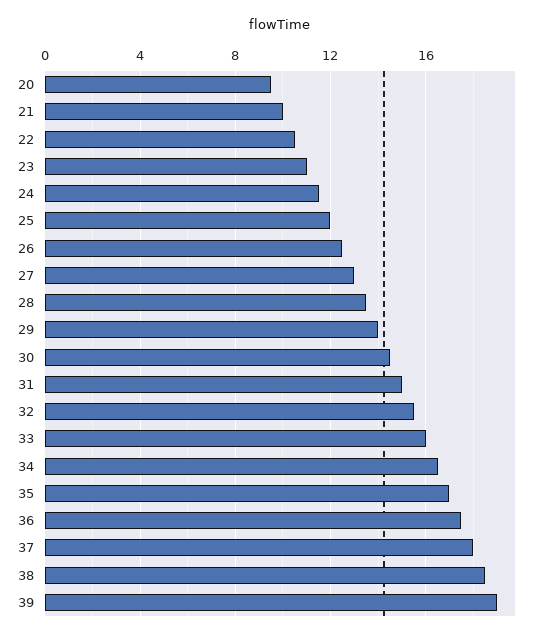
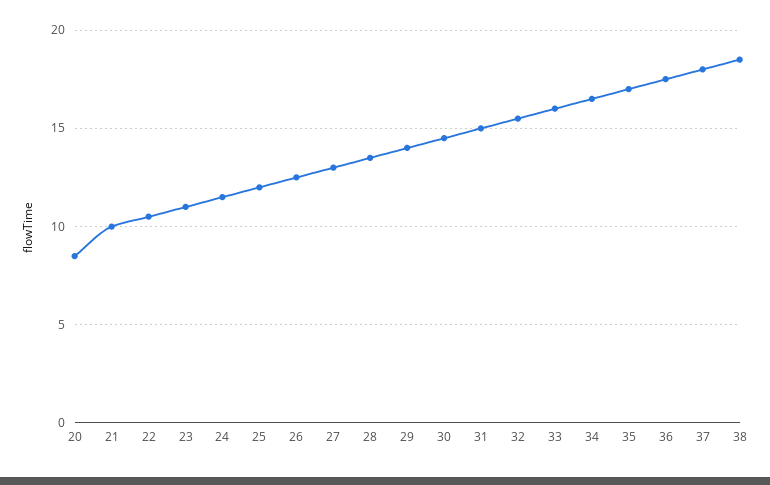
  {
-   "20": 9.5,
+   "20": 8.5,
    "21": 10,
    "22": 10.5,
    "23": 11,
    "24": 11.5,
    "25": 12,
    "26": 12.5,
    "27": 13,
    "28": 13.5,
    "29": 14,
    "30": 14.5,
    "31": 15,
    "32": 15.5,
    "33": 16,
    "34": 16.5,
    "35": 17,
    "36": 17.5,
    "37": 18,
-   "38": 18.5,
+   "38": 18.5
-   "39": 19
  }

